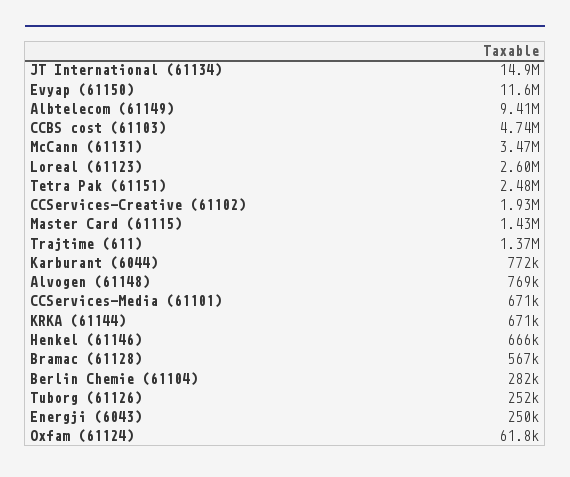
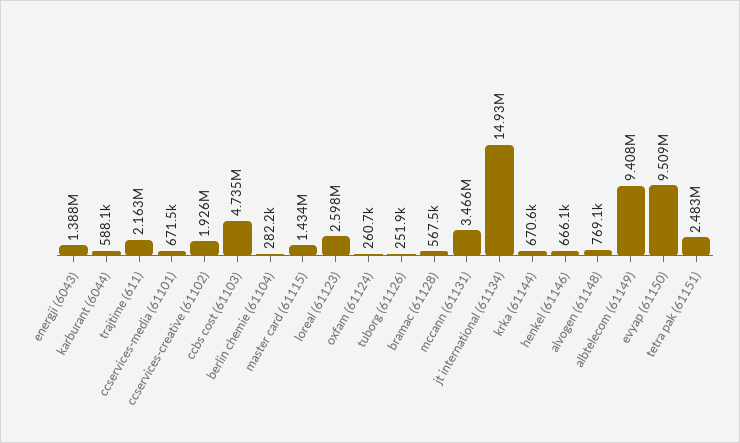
  {
    "JT International (61134)": 14930000,
-   "Evyap (61150)": 11600000,
+   "Evyap (61150)": 9509000,
    "Albtelecom (61149)": 9408000,
    "CCBS cost (61103)": 4735000,
    "McCann (61131)": 3466000,
    "Loreal (61123)": 2598000,
    "Tetra Pak (61151)": 2483000,
    "CCServices-Creative (61102)": 1926000,
    "Master Card (61115)": 1434000,
-   "Trajtime (611)": 1370000,
+   "Trajtime (611)": 2163000,
-   "Karburant (6044)": 772000,
+   "Karburant (6044)": 588100,
    "Alvogen (61148)": 769100,
    "CCServices-Media (61101)": 671500,
    "KRKA (61144)": 670600,
    "Henkel (61146)": 666100,
    "Bramac (61128)": 567500,
    "Berlin Chemie (61104)": 282200,
    "Tuborg (61126)": 251900,
-   "Energji (6043)": 250000,
+   "Energji (6043)": 1388000,
-   "Oxfam (61124)": 61800
+   "Oxfam (61124)": 260700
  }

